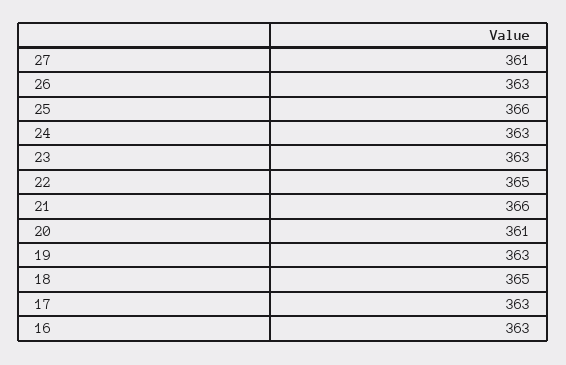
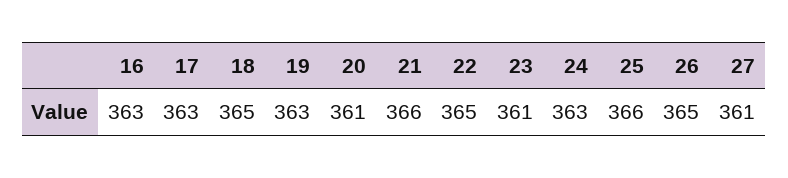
  {
    "27": 361,
-   "26": 363,
+   "26": 365,
    "25": 366,
    "24": 363,
-   "23": 363,
+   "23": 361,
    "22": 365,
    "21": 366,
    "20": 361,
    "19": 363,
    "18": 365,
    "17": 363,
    "16": 363
  }

